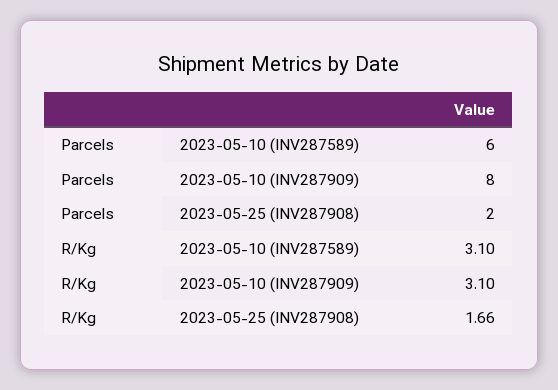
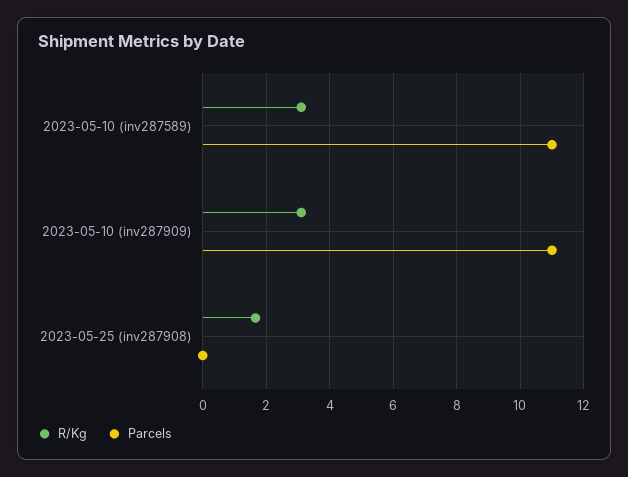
  {
    "Parcels": {
-     "2023-05-10 (INV287589)": 6,
+     "2023-05-10 (INV287589)": 11,
-     "2023-05-10 (INV287909)": 8,
+     "2023-05-10 (INV287909)": 11,
-     "2023-05-25 (INV287908)": 2
+     "2023-05-25 (INV287908)": 0
    },
    "R/Kg": {
      "2023-05-10 (INV287589)": 3.1,
      "2023-05-10 (INV287909)": 3.1,
      "2023-05-25 (INV287908)": 1.66
    }
  }

